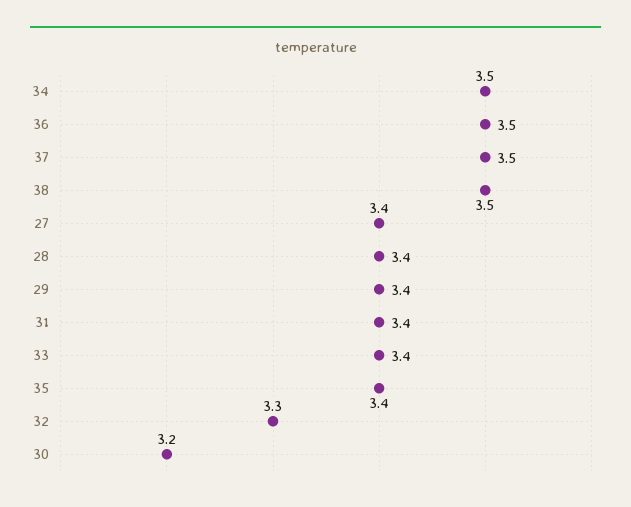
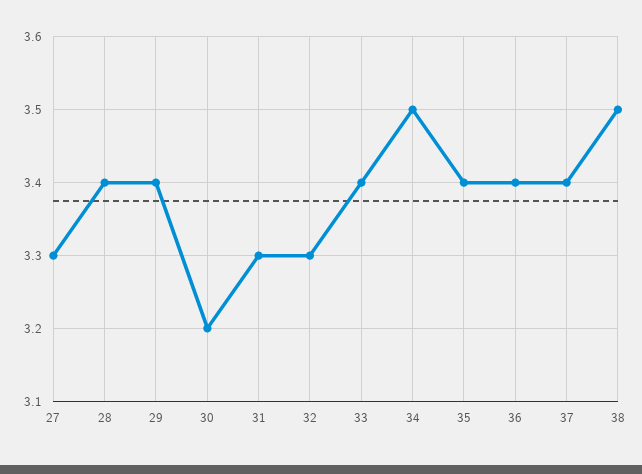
  {
    "34": 3.5,
-   "36": 3.5,
+   "36": 3.4,
-   "37": 3.5,
+   "37": 3.4,
    "38": 3.5,
-   "27": 3.4,
+   "27": 3.3,
    "28": 3.4,
    "29": 3.4,
-   "31": 3.4,
+   "31": 3.3,
    "33": 3.4,
    "35": 3.4,
    "32": 3.3,
    "30": 3.2
  }

